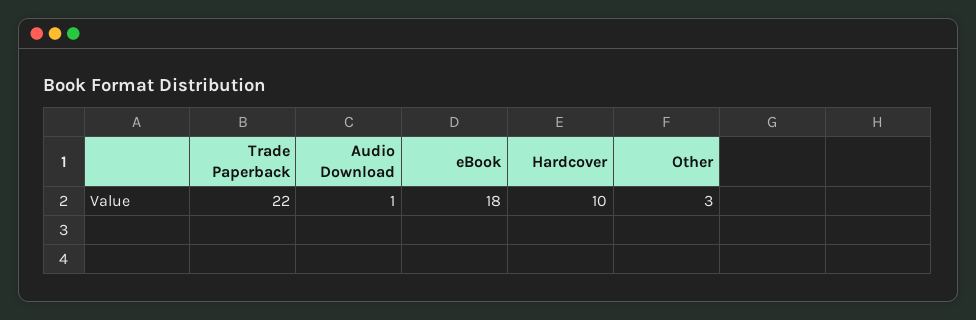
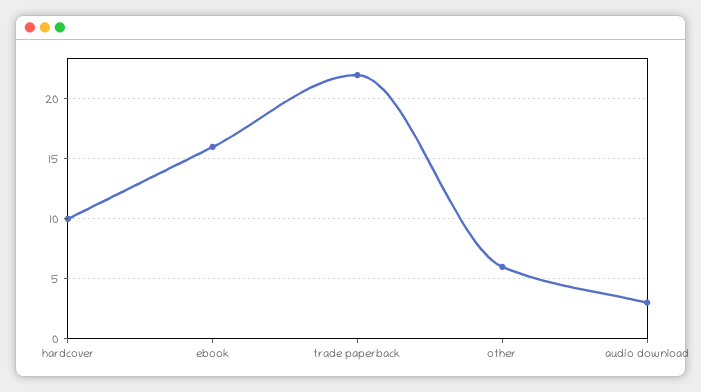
  {
    "Trade Paperback": 22,
-   "Audio Download": 1,
+   "Audio Download": 3,
-   "eBook": 18,
+   "eBook": 16,
    "Hardcover": 10,
-   "Other": 3
+   "Other": 6
  }

